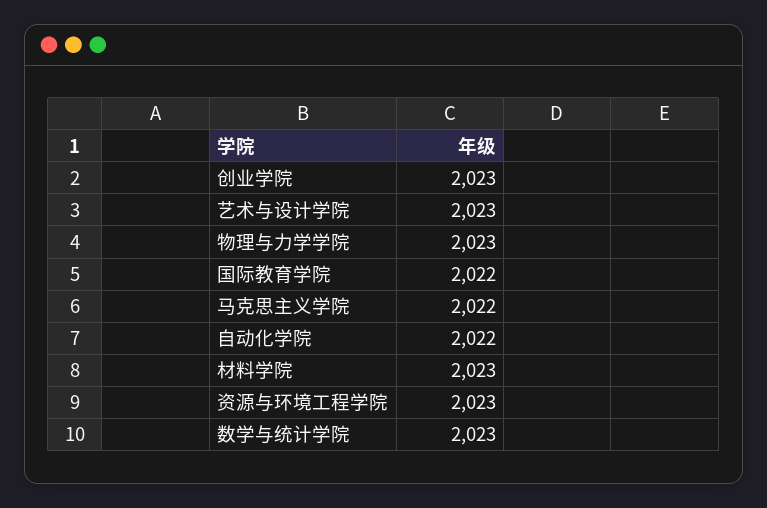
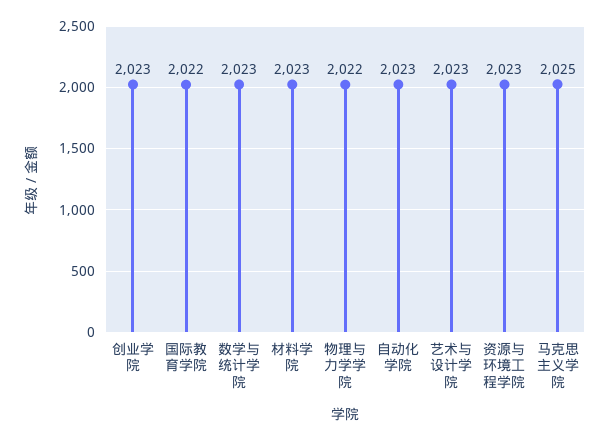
  {
    "创业学院": 2023,
    "艺术与设计学院": 2023,
-   "物理与力学学院": 2023,
+   "物理与力学学院": 2022,
    "国际教育学院": 2022,
-   "马克思主义学院": 2022,
+   "马克思主义学院": 2025,
-   "自动化学院": 2022,
+   "自动化学院": 2023,
    "材料学院": 2023,
    "资源与环境工程学院": 2023,
    "数学与统计学院": 2023
  }

